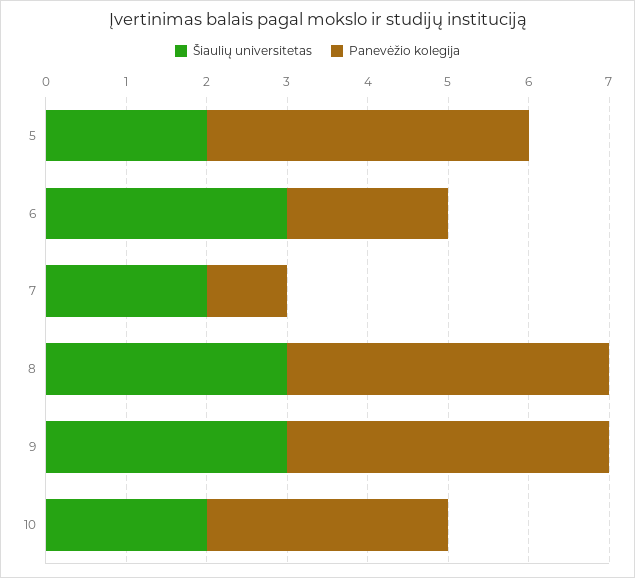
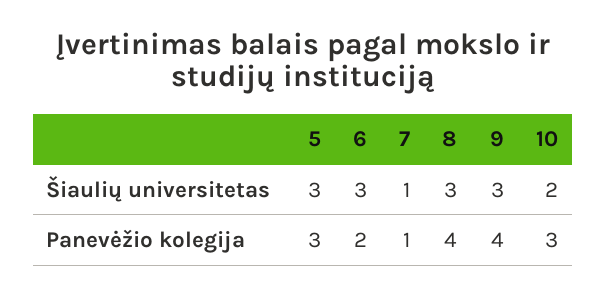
  {
    "Šiaulių universitetas": {
-     "5": 2,
+     "5": 3,
      "6": 3,
-     "7": 2,
+     "7": 1,
      "8": 3,
      "9": 3,
      "10": 2
    },
    "Panevėžio kolegija": {
-     "5": 4,
+     "5": 3,
      "6": 2,
      "7": 1,
      "8": 4,
      "9": 4,
      "10": 3
    }
  }

